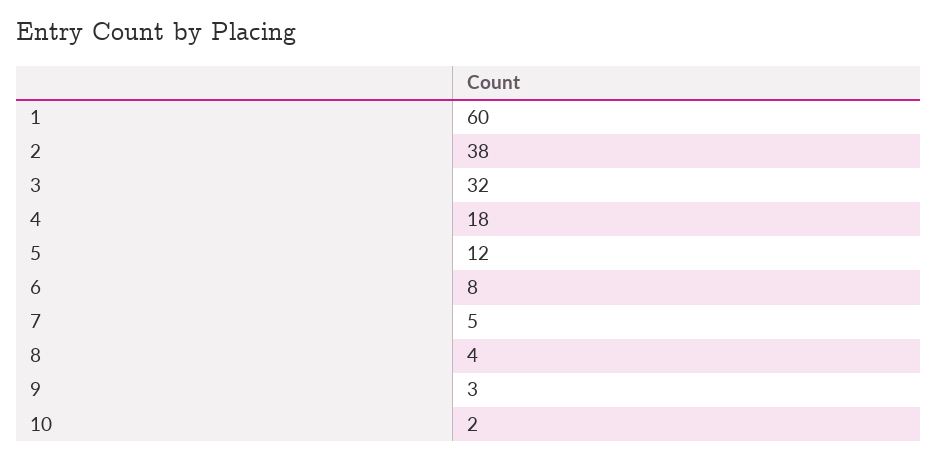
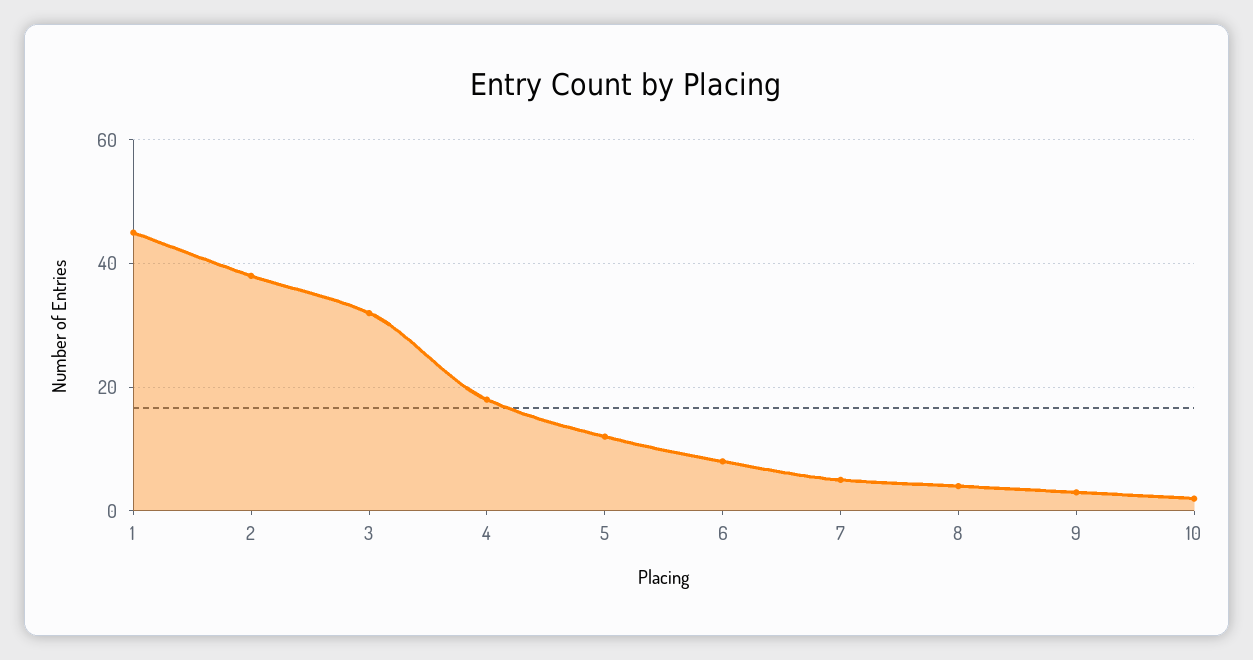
  {
-   "1": 60,
+   "1": 45,
    "2": 38,
    "3": 32,
    "4": 18,
    "5": 12,
    "6": 8,
    "7": 5,
    "8": 4,
    "9": 3,
    "10": 2
  }

